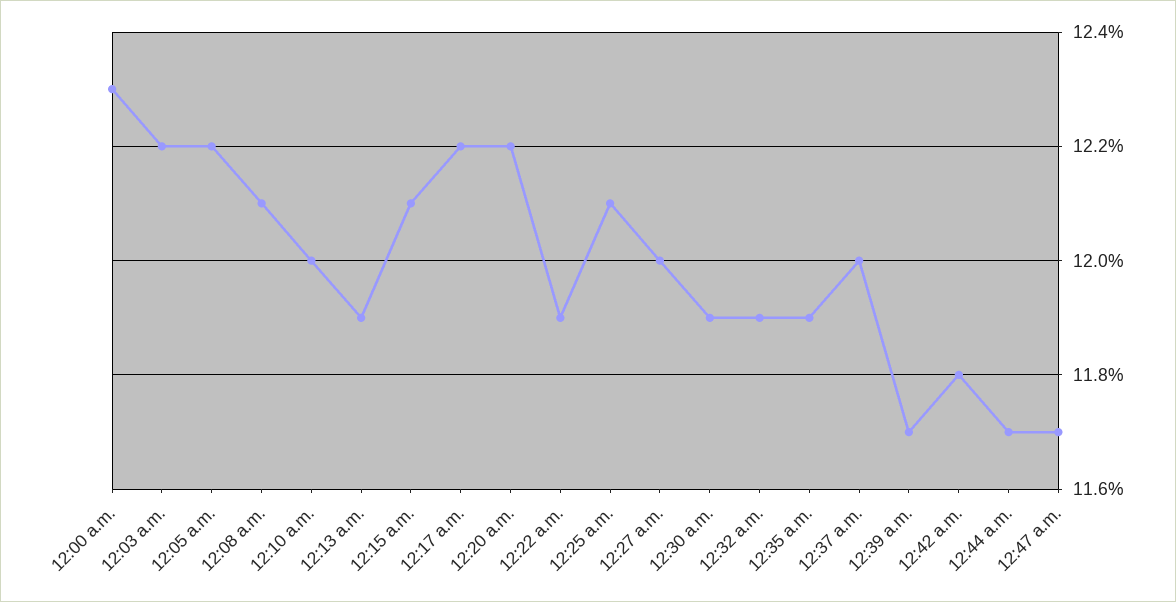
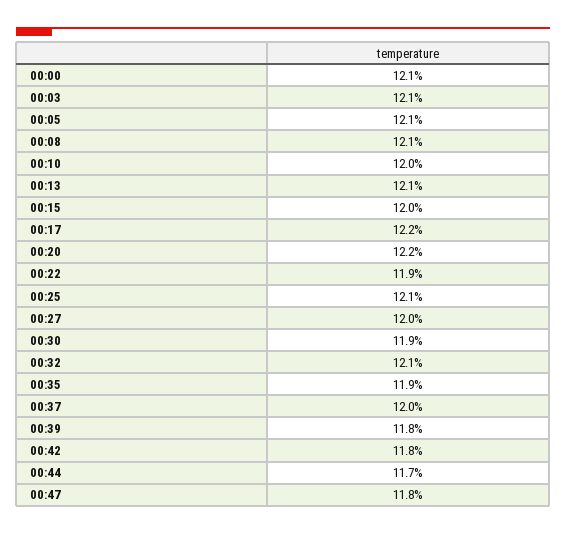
  {
-   "12:00 a.m.": 12.3,
+   "12:00 a.m.": 12.1,
-   "12:03 a.m.": 12.2,
+   "12:03 a.m.": 12.1,
-   "12:05 a.m.": 12.2,
+   "12:05 a.m.": 12.1,
    "12:08 a.m.": 12.1,
    "12:10 a.m.": 12,
-   "12:13 a.m.": 11.9,
+   "12:13 a.m.": 12.1,
-   "12:15 a.m.": 12.1,
+   "12:15 a.m.": 12,
    "12:17 a.m.": 12.2,
    "12:20 a.m.": 12.2,
    "12:22 a.m.": 11.9,
    "12:25 a.m.": 12.1,
    "12:27 a.m.": 12,
    "12:30 a.m.": 11.9,
-   "12:32 a.m.": 11.9,
+   "12:32 a.m.": 12.1,
    "12:35 a.m.": 11.9,
    "12:37 a.m.": 12,
-   "12:39 a.m.": 11.7,
+   "12:39 a.m.": 11.8,
    "12:42 a.m.": 11.8,
    "12:44 a.m.": 11.7,
-   "12:47 a.m.": 11.7
+   "12:47 a.m.": 11.8
  }

